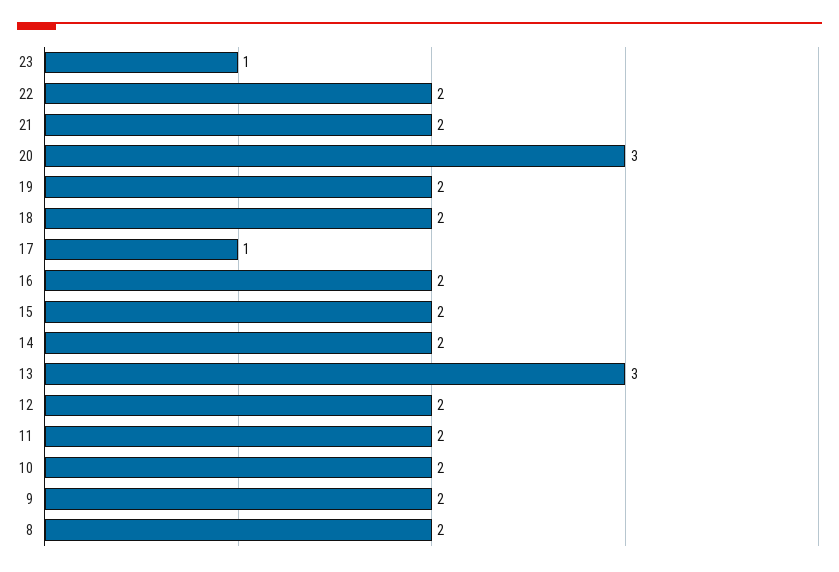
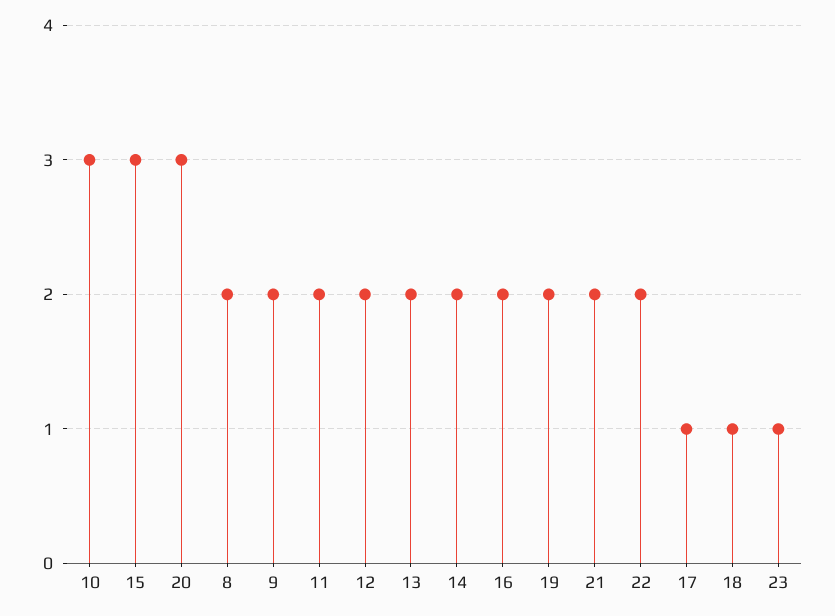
  {
    "23": 1,
    "22": 2,
    "21": 2,
    "20": 3,
    "19": 2,
-   "18": 2,
+   "18": 1,
    "17": 1,
    "16": 2,
-   "15": 2,
+   "15": 3,
    "14": 2,
-   "13": 3,
+   "13": 2,
    "12": 2,
    "11": 2,
-   "10": 2,
+   "10": 3,
    "9": 2,
    "8": 2
  }

